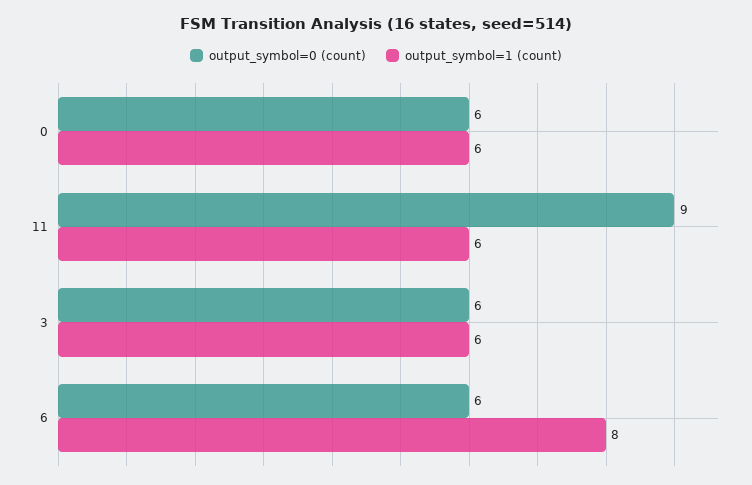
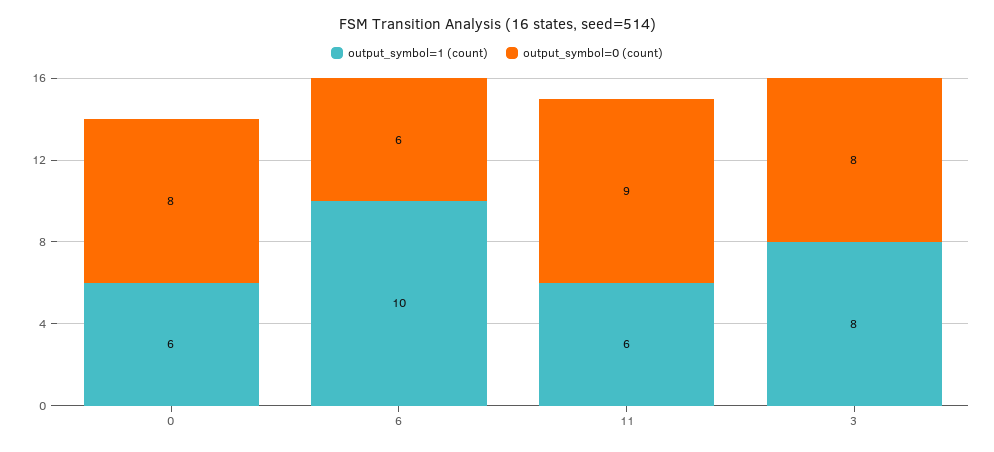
  {
    "output_symbol=0 (count)": {
-     "0": 6,
+     "0": 8,
      "11": 9,
-     "3": 6,
+     "3": 8,
      "6": 6
    },
    "output_symbol=1 (count)": {
      "0": 6,
      "11": 6,
-     "3": 6,
+     "3": 8,
-     "6": 8
+     "6": 10
    }
  }

